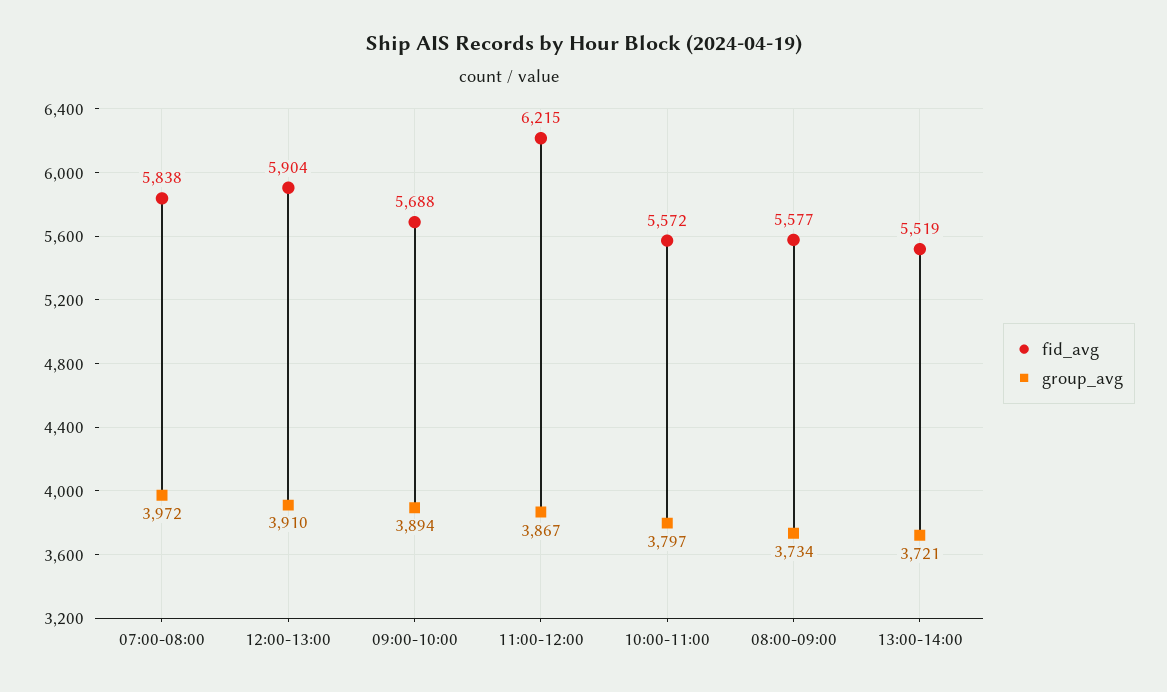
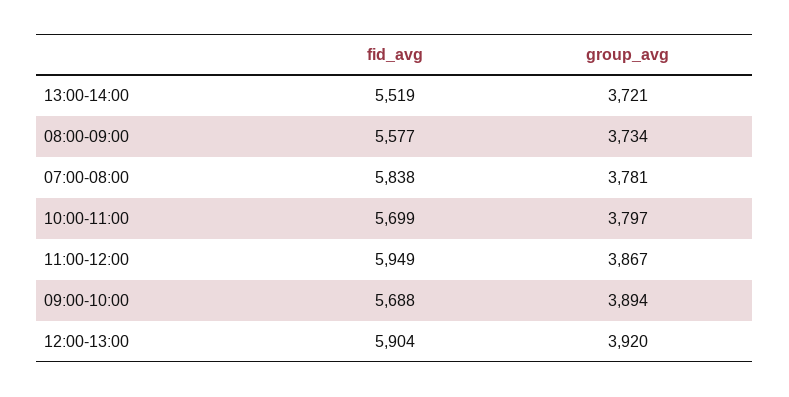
  {
    "fid_avg": {
      "07:00-08:00": 5838,
      "12:00-13:00": 5904,
      "09:00-10:00": 5688,
-     "11:00-12:00": 6215,
+     "11:00-12:00": 5949,
-     "10:00-11:00": 5572,
+     "10:00-11:00": 5699,
      "08:00-09:00": 5577,
      "13:00-14:00": 5519
    },
    "group_avg": {
-     "07:00-08:00": 3972,
+     "07:00-08:00": 3781,
-     "12:00-13:00": 3910,
+     "12:00-13:00": 3920,
      "09:00-10:00": 3894,
      "11:00-12:00": 3867,
      "10:00-11:00": 3797,
      "08:00-09:00": 3734,
      "13:00-14:00": 3721
    }
  }

